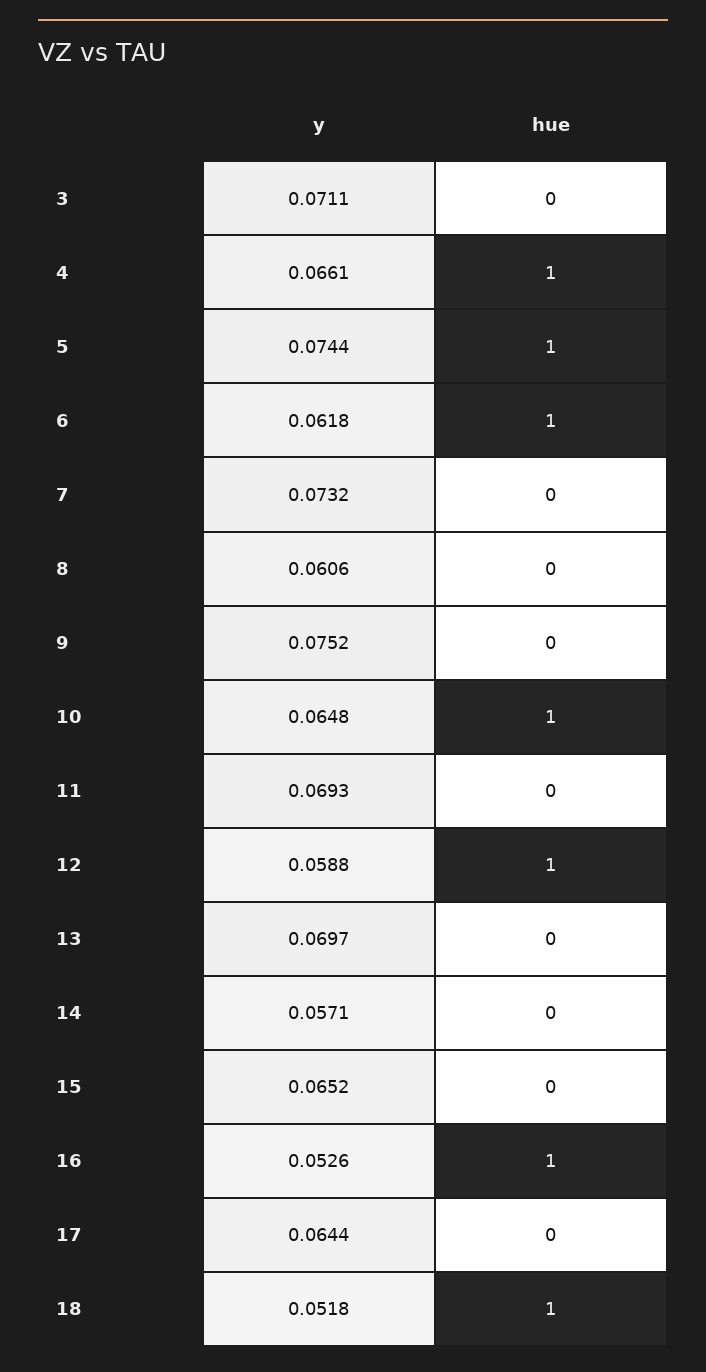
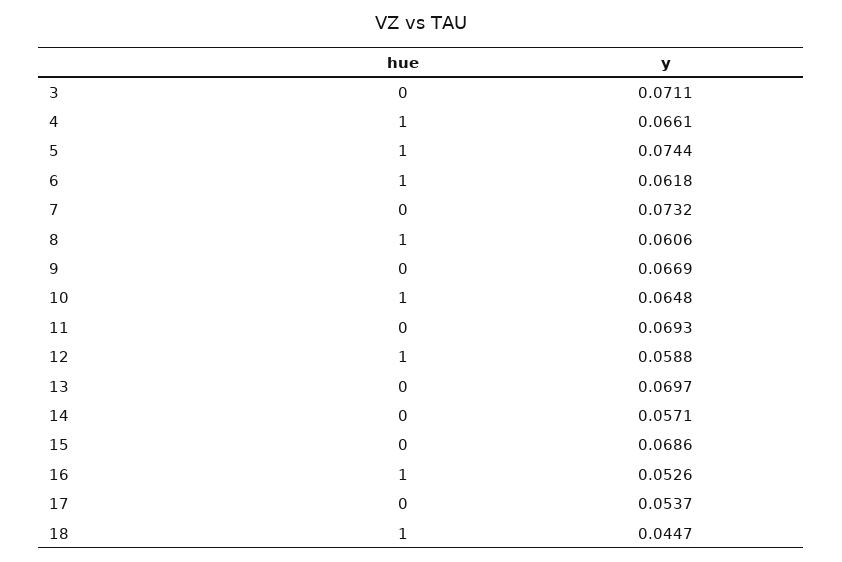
  {
    "y": {
      "3": 0.0711,
      "4": 0.0661,
      "5": 0.0744,
      "6": 0.0618,
      "7": 0.0732,
      "8": 0.0606,
-     "9": 0.0752,
+     "9": 0.0669,
      "10": 0.0648,
      "11": 0.0693,
      "12": 0.0588,
      "13": 0.0697,
      "14": 0.0571,
-     "15": 0.0652,
+     "15": 0.0686,
      "16": 0.0526,
-     "17": 0.0644,
+     "17": 0.0537,
-     "18": 0.0518
+     "18": 0.0447
    },
    "hue": {
      "3": 0,
      "4": 1,
      "5": 1,
      "6": 1,
      "7": 0,
-     "8": 0,
+     "8": 1,
      "9": 0,
      "10": 1,
      "11": 0,
      "12": 1,
      "13": 0,
      "14": 0,
      "15": 0,
      "16": 1,
      "17": 0,
      "18": 1
    }
  }

